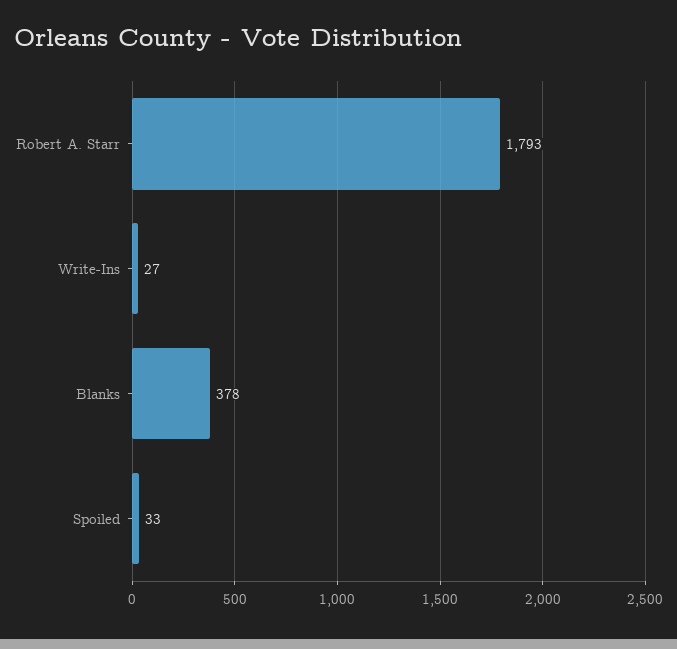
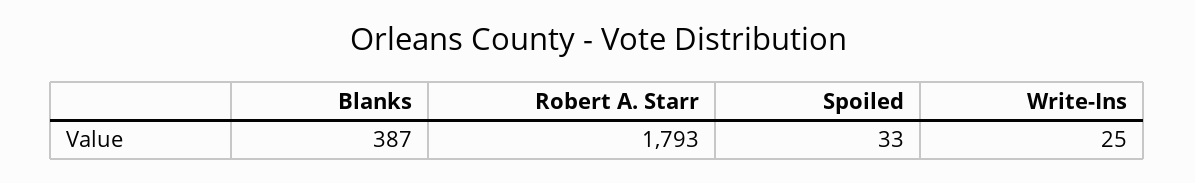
  {
    "Robert A. Starr": 1793,
-   "Write-Ins": 27,
+   "Write-Ins": 25,
-   "Blanks": 378,
+   "Blanks": 387,
    "Spoiled": 33
  }

